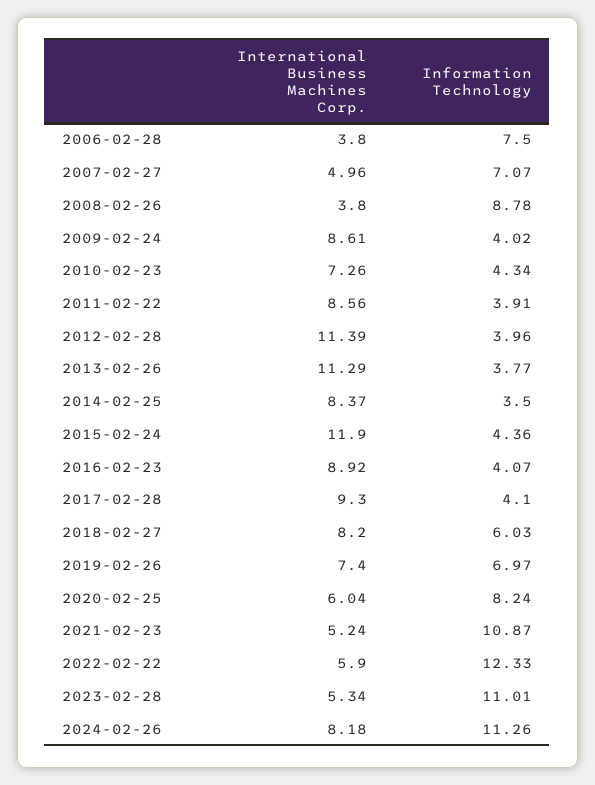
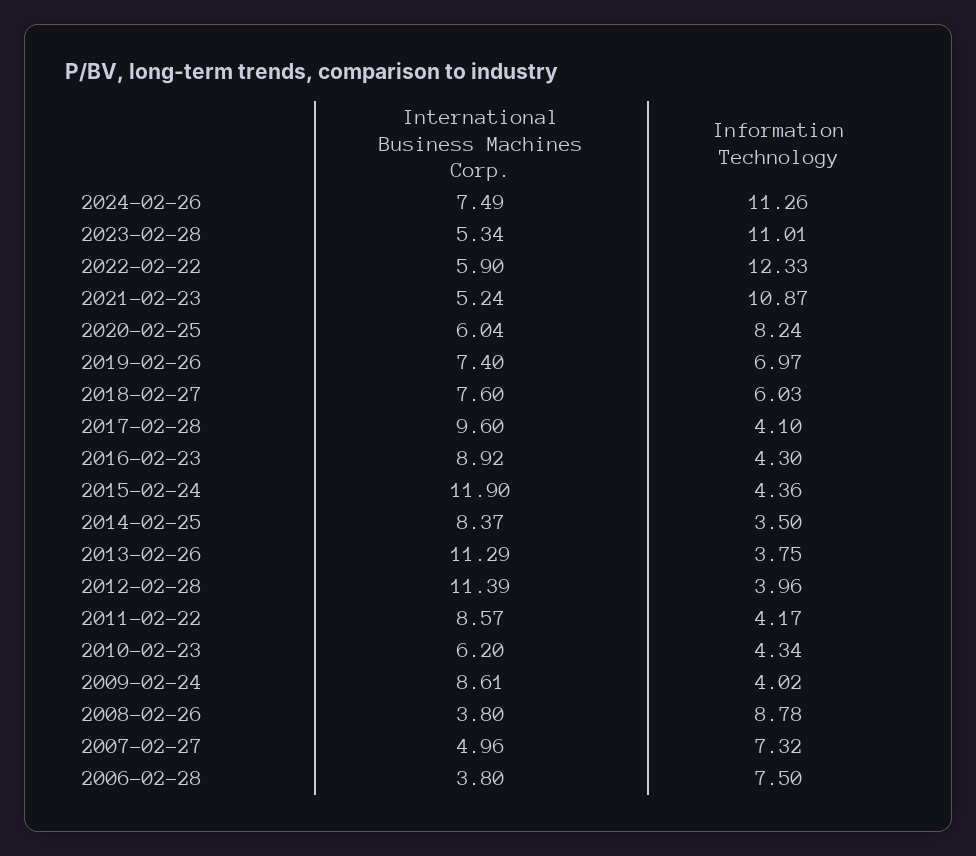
  {
    "International Business Machines Corp.": {
      "2006-02-28": 3.8,
      "2007-02-27": 4.96,
      "2008-02-26": 3.8,
      "2009-02-24": 8.61,
-     "2010-02-23": 7.26,
+     "2010-02-23": 6.2,
-     "2011-02-22": 8.56,
+     "2011-02-22": 8.57,
      "2012-02-28": 11.39,
      "2013-02-26": 11.29,
      "2014-02-25": 8.37,
      "2015-02-24": 11.9,
      "2016-02-23": 8.92,
-     "2017-02-28": 9.3,
+     "2017-02-28": 9.6,
-     "2018-02-27": 8.2,
+     "2018-02-27": 7.6,
      "2019-02-26": 7.4,
      "2020-02-25": 6.04,
      "2021-02-23": 5.24,
      "2022-02-22": 5.9,
      "2023-02-28": 5.34,
-     "2024-02-26": 8.18
+     "2024-02-26": 7.49
    },
    "Information Technology": {
      "2006-02-28": 7.5,
-     "2007-02-27": 7.07,
+     "2007-02-27": 7.32,
      "2008-02-26": 8.78,
      "2009-02-24": 4.02,
      "2010-02-23": 4.34,
-     "2011-02-22": 3.91,
+     "2011-02-22": 4.17,
      "2012-02-28": 3.96,
-     "2013-02-26": 3.77,
+     "2013-02-26": 3.75,
      "2014-02-25": 3.5,
      "2015-02-24": 4.36,
-     "2016-02-23": 4.07,
+     "2016-02-23": 4.3,
      "2017-02-28": 4.1,
      "2018-02-27": 6.03,
      "2019-02-26": 6.97,
      "2020-02-25": 8.24,
      "2021-02-23": 10.87,
      "2022-02-22": 12.33,
      "2023-02-28": 11.01,
      "2024-02-26": 11.26
    }
  }

